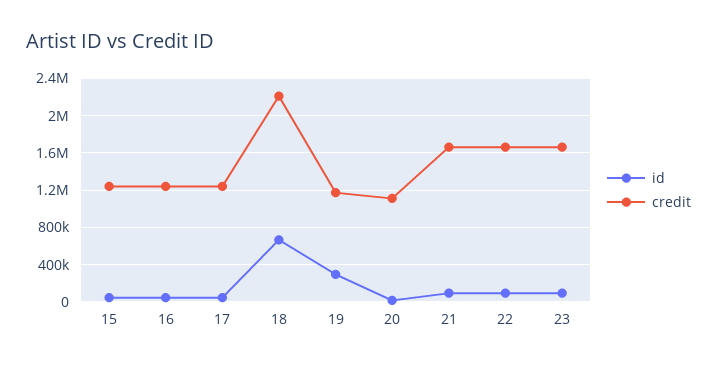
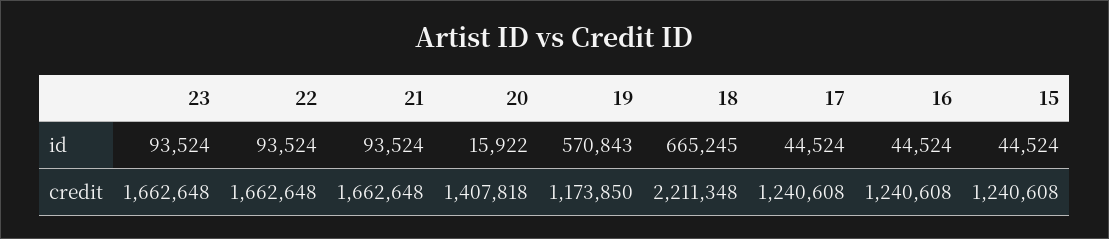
  {
    "id": {
      "15": 44524,
      "16": 44524,
      "17": 44524,
      "18": 665245,
-     "19": 300000,
+     "19": 570843,
      "20": 15922,
      "21": 93524,
      "22": 93524,
      "23": 93524
    },
    "credit": {
      "15": 1240608,
      "16": 1240608,
      "17": 1240608,
      "18": 2211348,
      "19": 1173850,
-     "20": 1100000,
+     "20": 1407818,
      "21": 1662648,
      "22": 1662648,
      "23": 1662648
    }
  }

